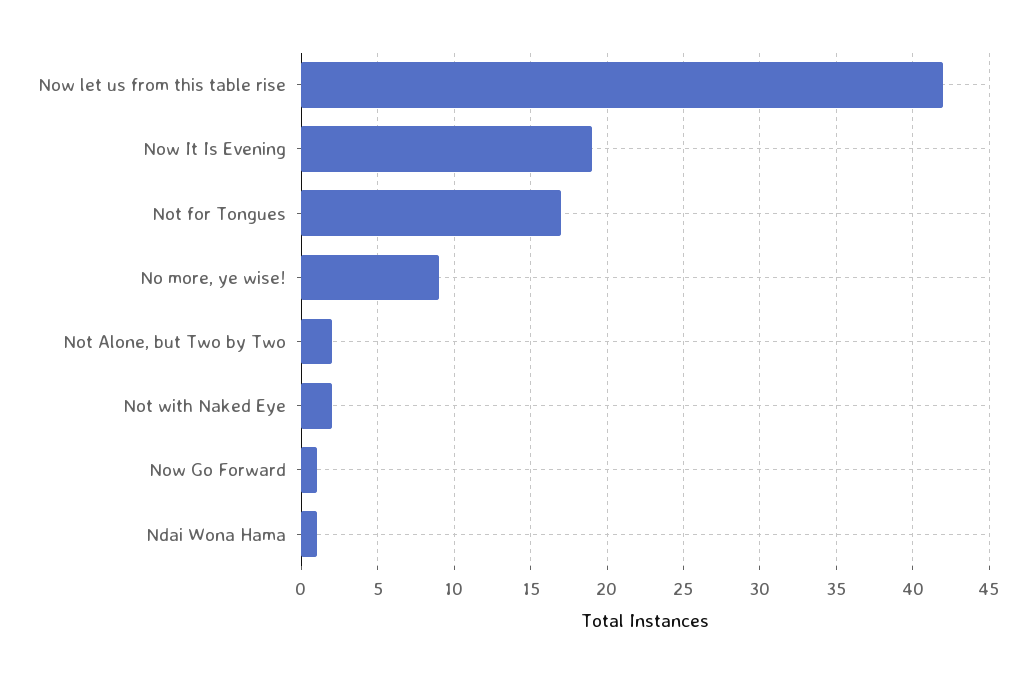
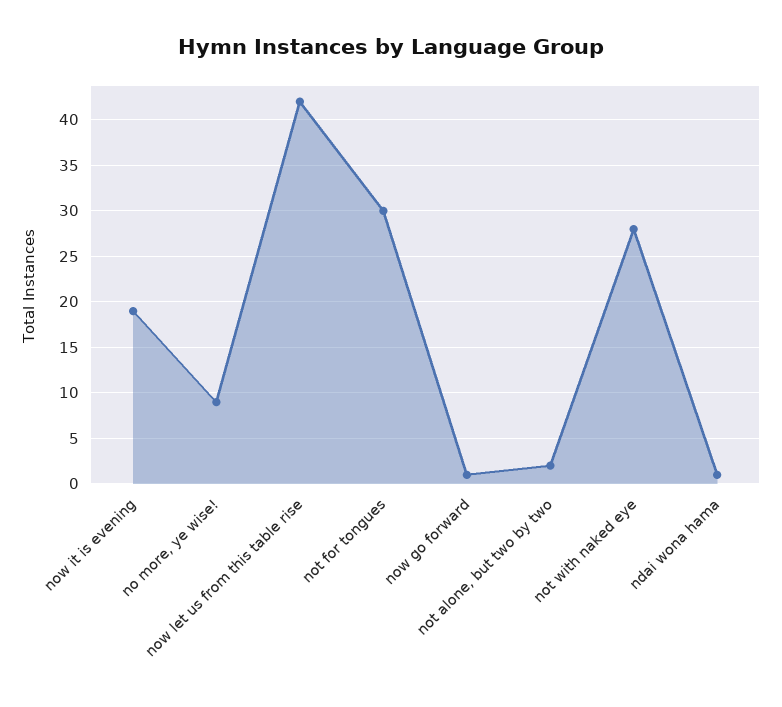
  {
    "Now let us from this table rise": 42,
    "Now It Is Evening": 19,
-   "Not for Tongues": 17,
+   "Not for Tongues": 30,
    "No more, ye wise!": 9,
    "Not Alone, but Two by Two": 2,
-   "Not with Naked Eye": 2,
+   "Not with Naked Eye": 28,
    "Now Go Forward": 1,
    "Ndai Wona Hama": 1
  }

